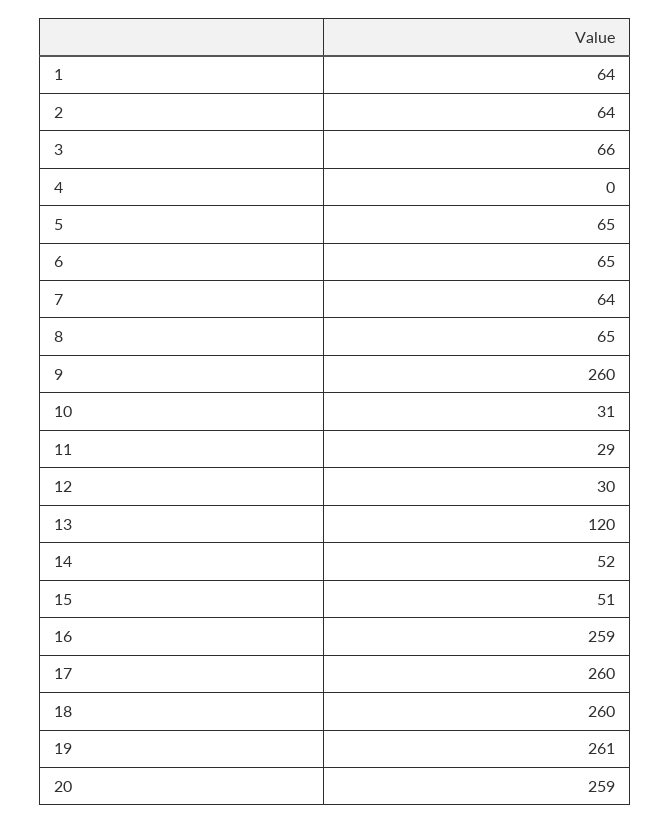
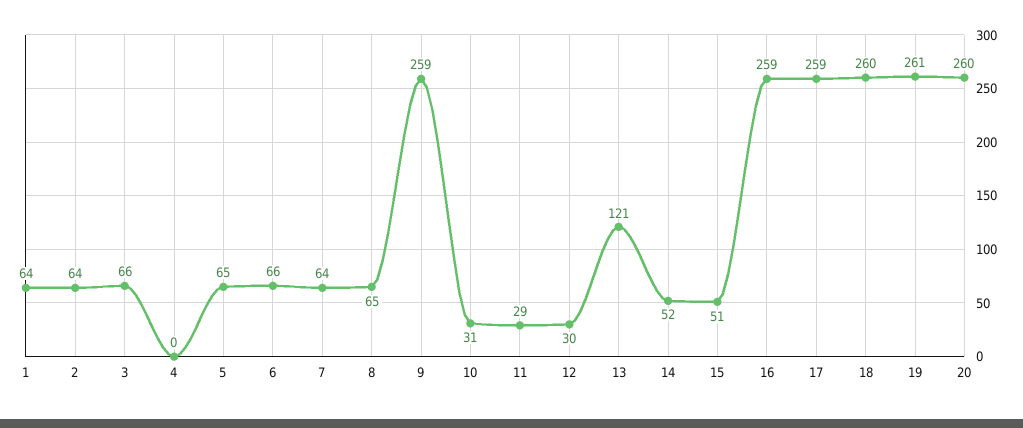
  {
    "1": 64,
    "2": 64,
    "3": 66,
    "4": 0,
    "5": 65,
-   "6": 65,
+   "6": 66,
    "7": 64,
    "8": 65,
-   "9": 260,
+   "9": 259,
    "10": 31,
    "11": 29,
    "12": 30,
-   "13": 120,
+   "13": 121,
    "14": 52,
    "15": 51,
    "16": 259,
-   "17": 260,
+   "17": 259,
    "18": 260,
    "19": 261,
-   "20": 259
+   "20": 260
  }

